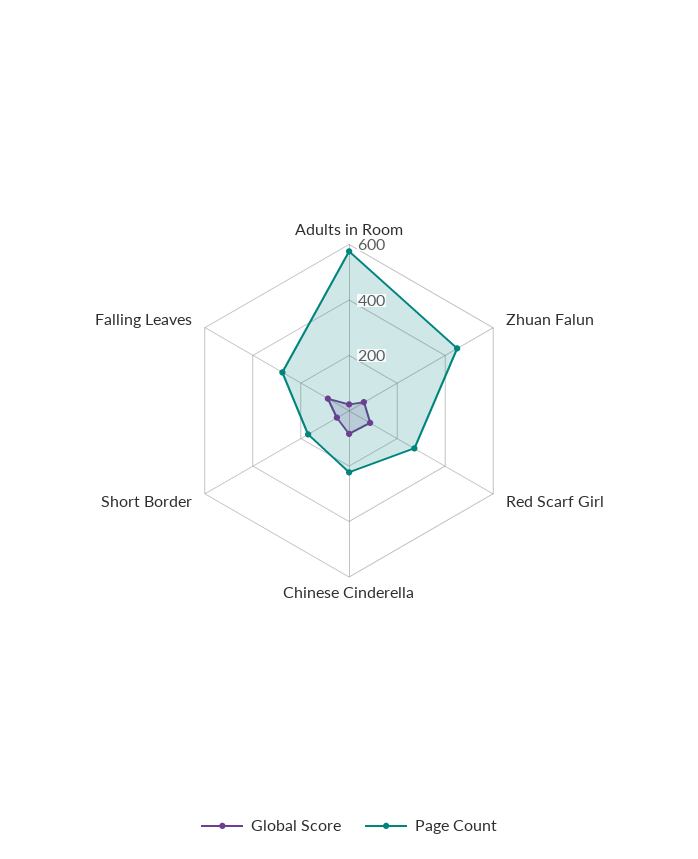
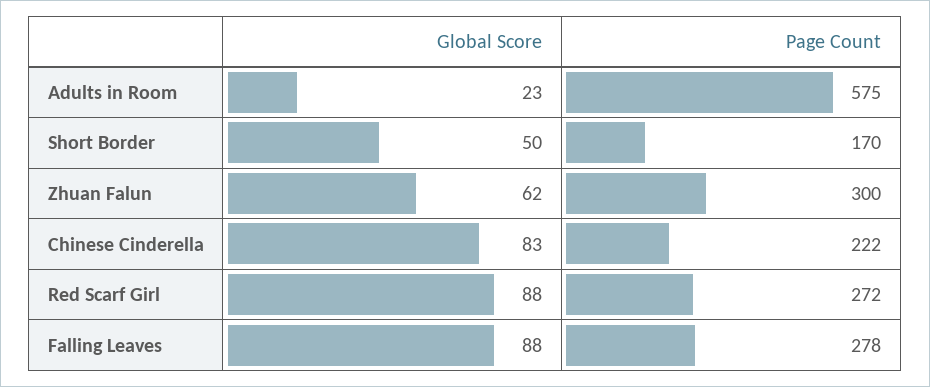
  {
    "Global Score": {
      "Adults in Room": 23,
      "Zhuan Falun": 62,
      "Red Scarf Girl": 88,
      "Chinese Cinderella": 83,
      "Short Border": 50,
      "Falling Leaves": 88
    },
    "Page Count": {
      "Adults in Room": 575,
-     "Zhuan Falun": 450,
+     "Zhuan Falun": 300,
      "Red Scarf Girl": 272,
      "Chinese Cinderella": 222,
      "Short Border": 170,
      "Falling Leaves": 278
    }
  }

